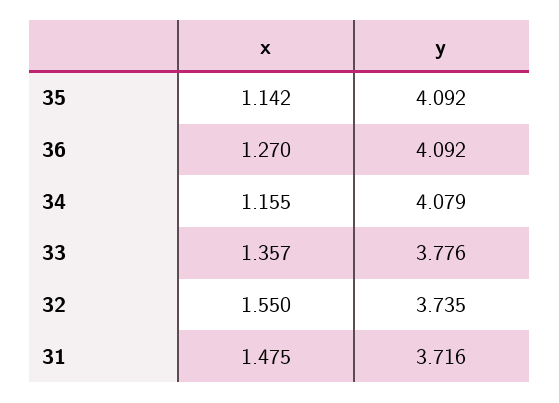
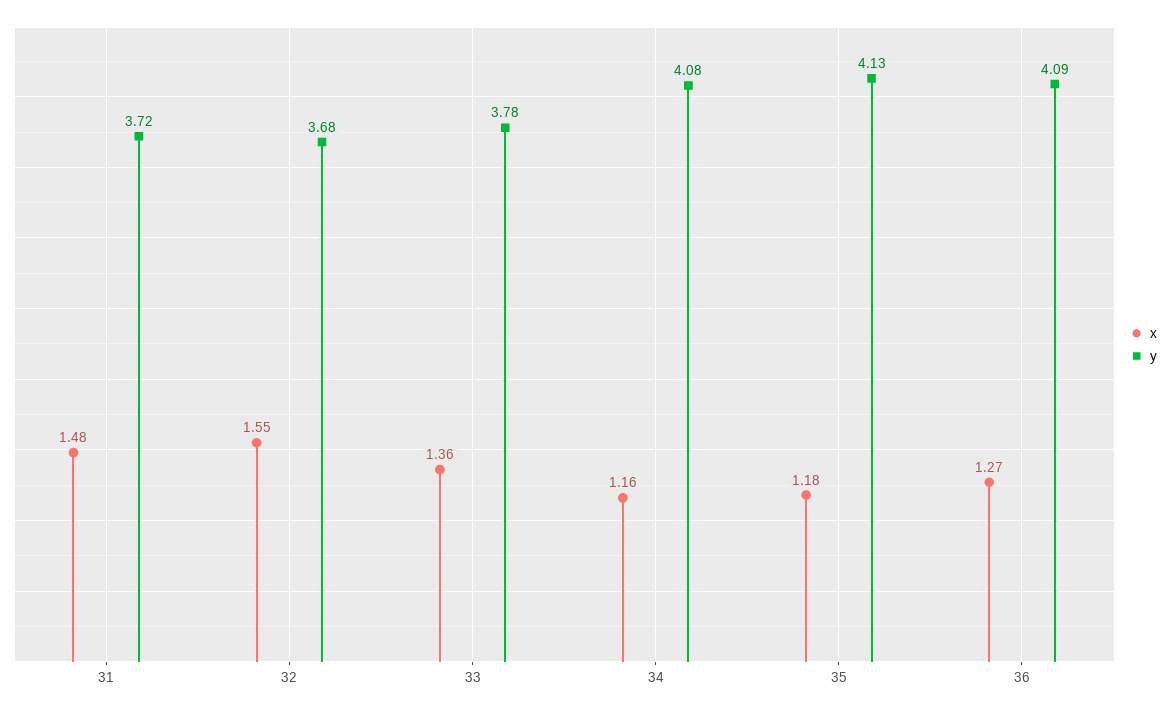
  {
    "x": {
-     "35": 1.142,
+     "35": 1.18,
      "36": 1.27,
      "34": 1.155,
      "33": 1.357,
      "32": 1.55,
      "31": 1.475
    },
    "y": {
-     "35": 4.092,
+     "35": 4.13,
      "36": 4.092,
      "34": 4.079,
      "33": 3.776,
-     "32": 3.735,
+     "32": 3.68,
      "31": 3.716
    }
  }

